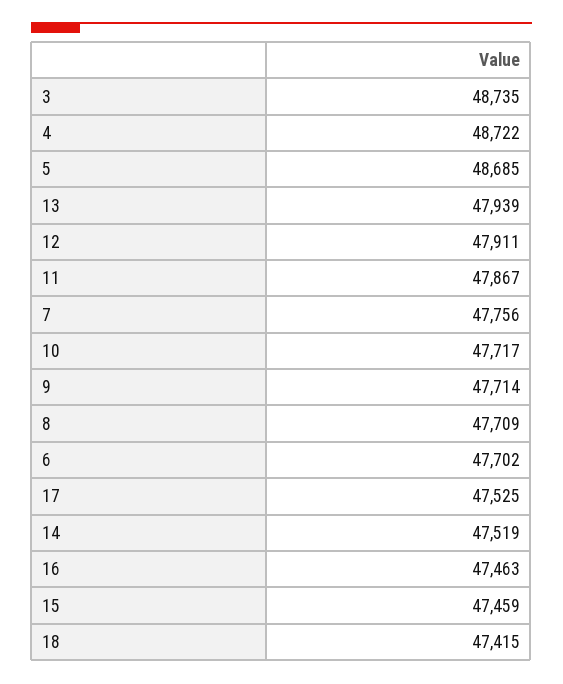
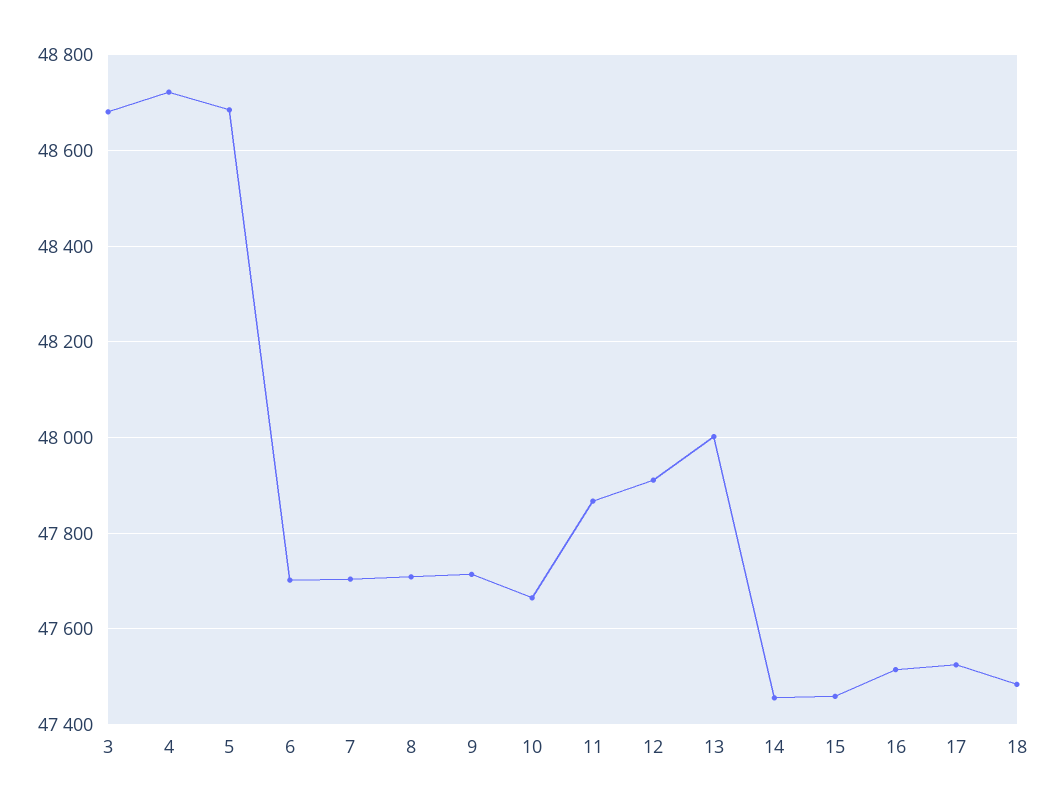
  {
-   "3": 48735,
+   "3": 48680,
    "4": 48722,
    "5": 48685,
-   "13": 47939,
+   "13": 48000,
    "12": 47911,
    "11": 47867,
-   "7": 47756,
+   "7": 47700,
-   "10": 47717,
+   "10": 47660,
    "9": 47714,
    "8": 47709,
    "6": 47702,
    "17": 47525,
-   "14": 47519,
+   "14": 47460,
-   "16": 47463,
+   "16": 47520,
    "15": 47459,
-   "18": 47415
+   "18": 47480
  }

